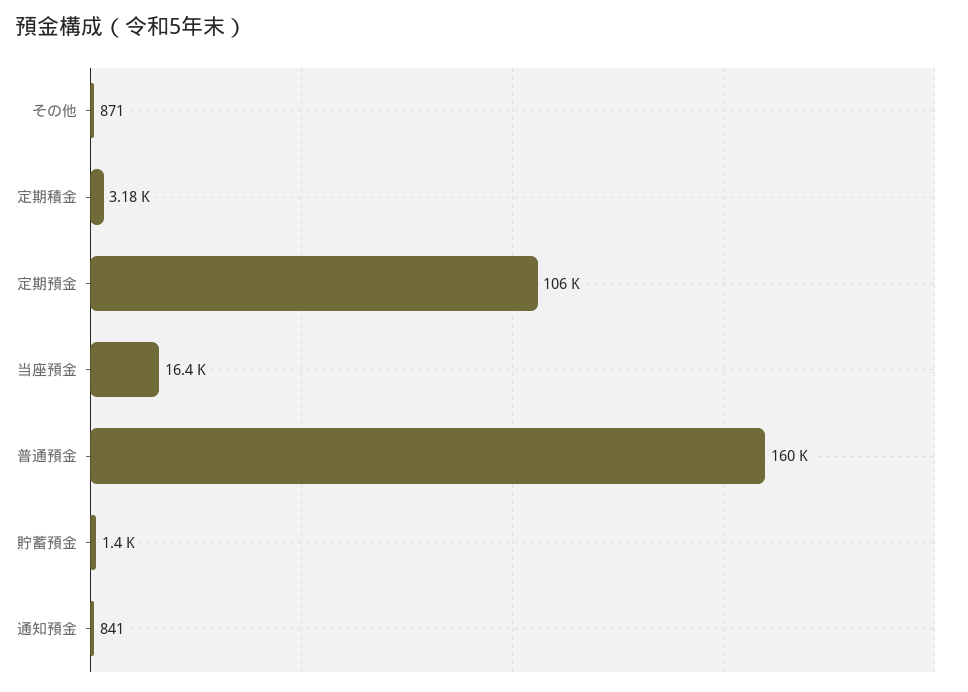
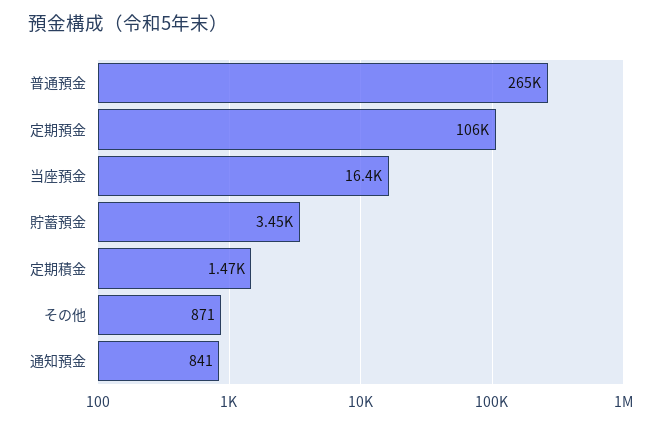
  {
    "その他": 871,
-   "定期積金": 3180,
+   "定期積金": 1470,
    "定期預金": 106000,
    "当座預金": 16400,
-   "普通預金": 160000,
+   "普通預金": 265000,
-   "貯蓄預金": 1400,
+   "貯蓄預金": 3450,
    "通知預金": 841
  }

